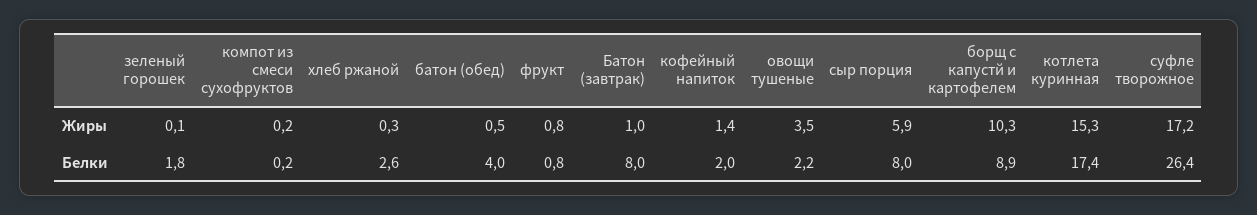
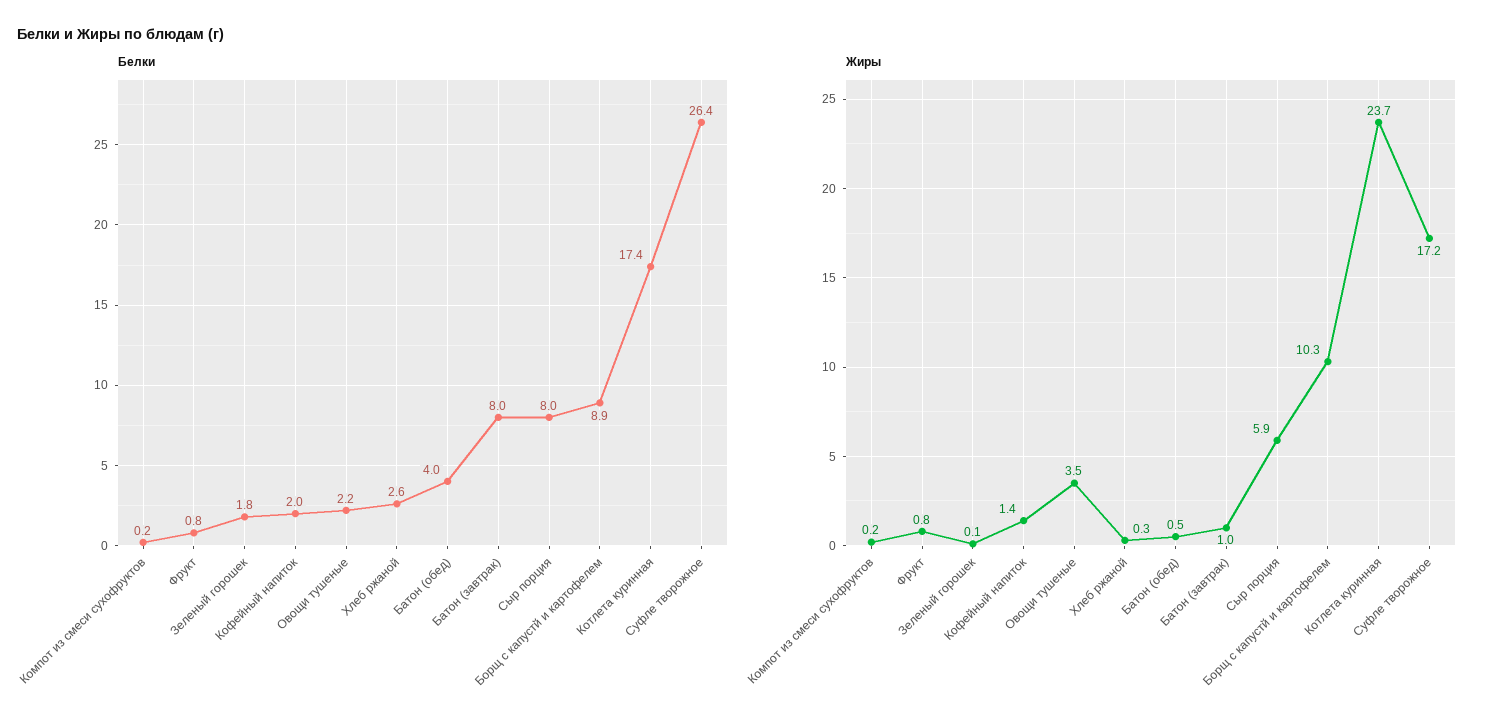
  {
    "Жиры": {
      "зеленый горошек": 0.1,
      "компот из смеси сухофруктов": 0.2,
      "хлеб ржаной": 0.3,
      "батон (обед)": 0.5,
      "фрукт": 0.8,
      "Батон (завтрак)": 1,
      "кофейный напиток": 1.4,
      "овощи тушеные": 3.5,
      "сыр порция": 5.9,
      "борщ с капустй и картофелем": 10.3,
-     "котлета куринная": 15.3,
+     "котлета куринная": 23.7,
      "суфле творожное": 17.2
    },
    "Белки": {
      "зеленый горошек": 1.8,
      "компот из смеси сухофруктов": 0.2,
      "хлеб ржаной": 2.6,
      "батон (обед)": 4,
      "фрукт": 0.8,
      "Батон (завтрак)": 8,
      "кофейный напиток": 2,
      "овощи тушеные": 2.2,
      "сыр порция": 8,
      "борщ с капустй и картофелем": 8.9,
      "котлета куринная": 17.4,
      "суфле творожное": 26.4
    }
  }

